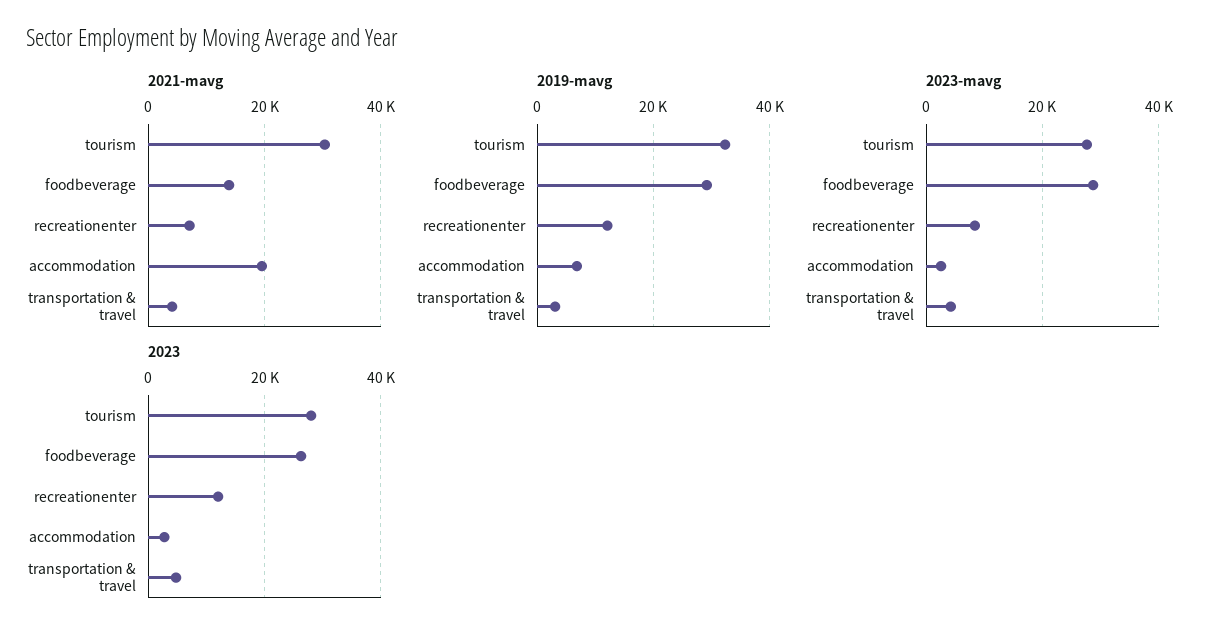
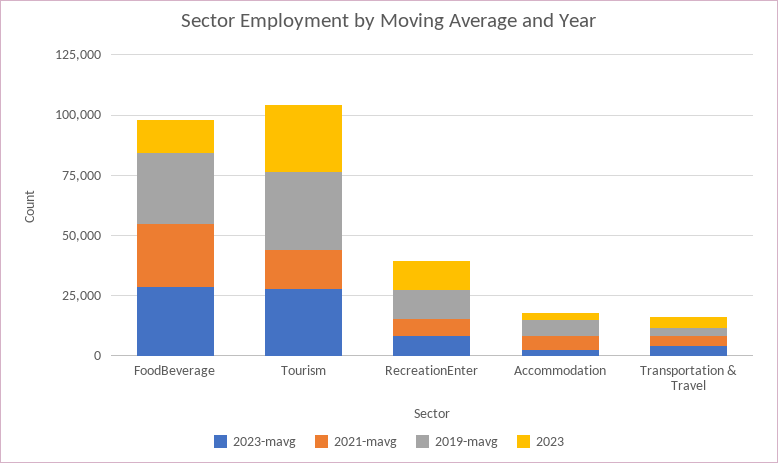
  {
    "2021-mavg": {
-     "tourism": 30000,
+     "tourism": 15000,
-     "foodbeverage": 14000,
+     "foodbeverage": 25000,
      "recreationenter": 8000,
-     "accommodation": 20000,
+     "accommodation": 5000,
      "transportation & travel": 4000
    },
    "2019-mavg": {
      "tourism": 32000,
      "foodbeverage": 30000,
      "recreationenter": 12000,
      "accommodation": 6000,
      "transportation & travel": 4000
    },
    "2023-mavg": {
      "tourism": 28000,
      "foodbeverage": 28000,
      "recreationenter": 8000,
      "accommodation": 2000,
      "transportation & travel": 4000
    },
    "2023": {
      "tourism": 28000,
-     "foodbeverage": 26000,
+     "foodbeverage": 15000,
      "recreationenter": 12000,
      "accommodation": 2000,
      "transportation & travel": 4000
    }
  }

